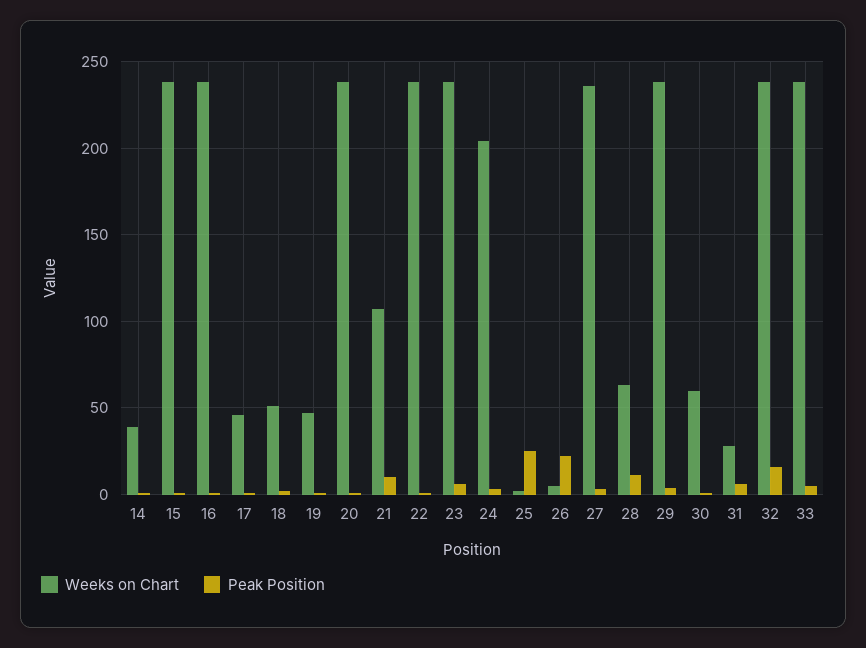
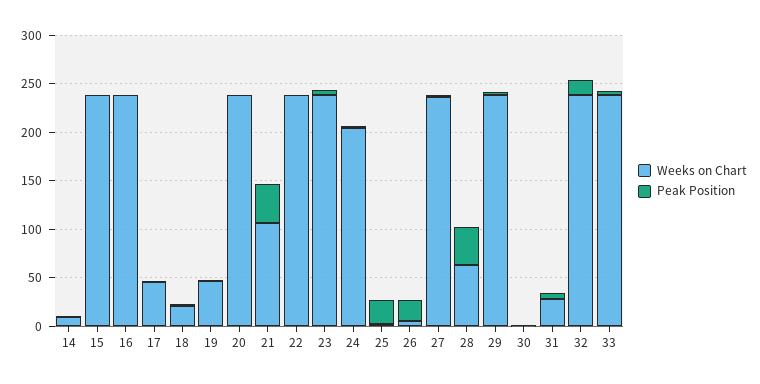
  {
    "Weeks on Chart": {
-     "14": 40,
+     "14": 10,
      "15": 240,
      "16": 240,
      "17": 45,
-     "18": 50,
+     "18": 20,
      "19": 45,
      "20": 240,
      "21": 105,
      "22": 240,
      "23": 240,
      "24": 205,
      "25": 0,
      "26": 5,
      "27": 235,
      "28": 65,
      "29": 240,
-     "30": 60,
+     "30": 0,
      "31": 30,
      "32": 240,
      "33": 240
    },
    "Peak Position": {
      "14": 0,
      "15": 0,
      "16": 0,
      "17": 0,
      "18": 0,
      "19": 0,
      "20": 0,
-     "21": 10,
+     "21": 40,
      "22": 0,
      "23": 5,
      "24": 5,
      "25": 25,
      "26": 20,
      "27": 5,
-     "28": 10,
+     "28": 40,
      "29": 5,
      "30": 0,
      "31": 5,
      "32": 15,
      "33": 5
    }
  }

